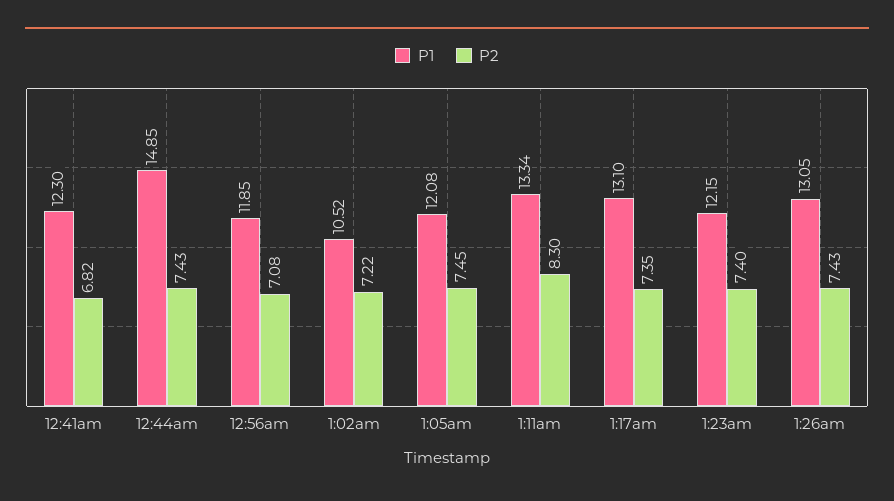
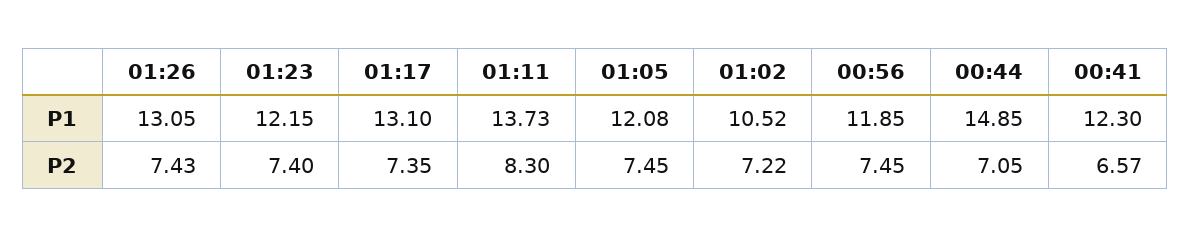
  {
    "P1": {
      "12:41am": 12.3,
      "12:44am": 14.85,
      "12:56am": 11.85,
      "1:02am": 10.52,
      "1:05am": 12.08,
-     "1:11am": 13.34,
+     "1:11am": 13.73,
      "1:17am": 13.1,
      "1:23am": 12.15,
      "1:26am": 13.05
    },
    "P2": {
-     "12:41am": 6.82,
+     "12:41am": 6.57,
-     "12:44am": 7.43,
+     "12:44am": 7.05,
-     "12:56am": 7.08,
+     "12:56am": 7.45,
      "1:02am": 7.22,
      "1:05am": 7.45,
      "1:11am": 8.3,
      "1:17am": 7.35,
      "1:23am": 7.4,
      "1:26am": 7.43
    }
  }

